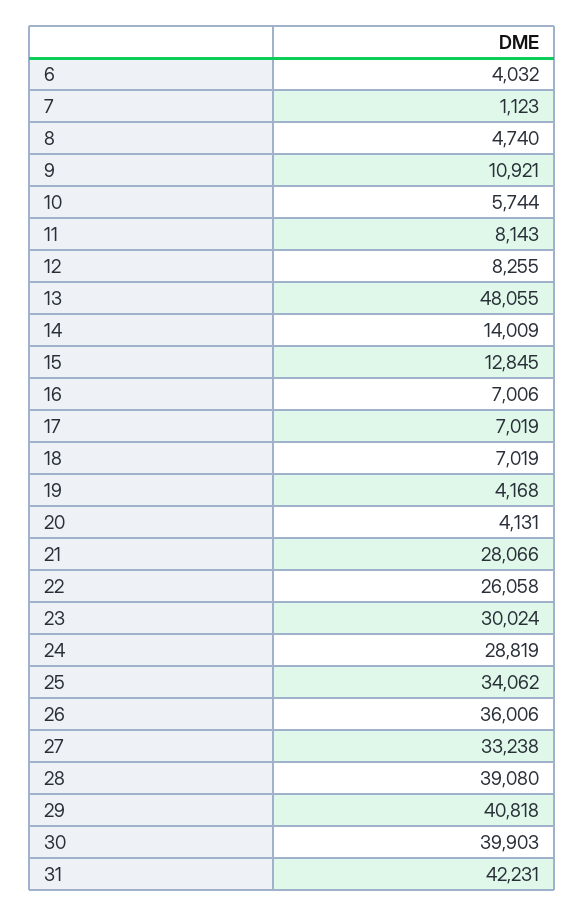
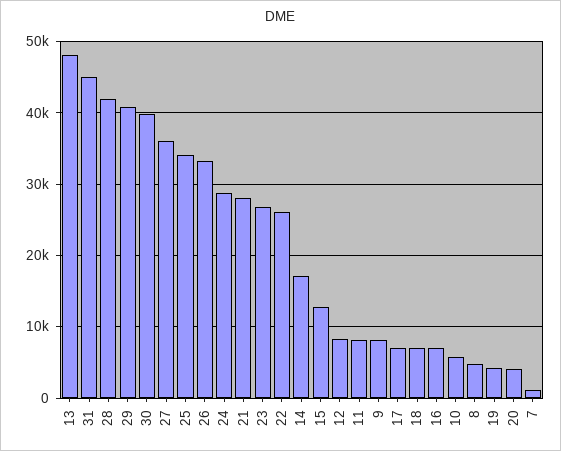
  {
-   "6": 4032,
    "7": 1123,
    "8": 4740,
-   "9": 10921,
+   "9": 8000,
    "10": 5744,
    "11": 8143,
    "12": 8255,
    "13": 48055,
-   "14": 14009,
+   "14": 17000,
    "15": 12845,
    "16": 7006,
    "17": 7019,
    "18": 7019,
    "19": 4168,
    "20": 4131,
    "21": 28066,
    "22": 26058,
-   "23": 30024,
+   "23": 27000,
    "24": 28819,
    "25": 34062,
-   "26": 36006,
+   "26": 33000,
-   "27": 33238,
+   "27": 36000,
-   "28": 39080,
+   "28": 42000,
    "29": 40818,
    "30": 39903,
-   "31": 42231
+   "31": 45000
  }

